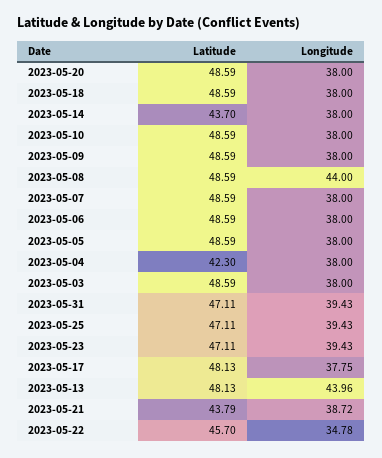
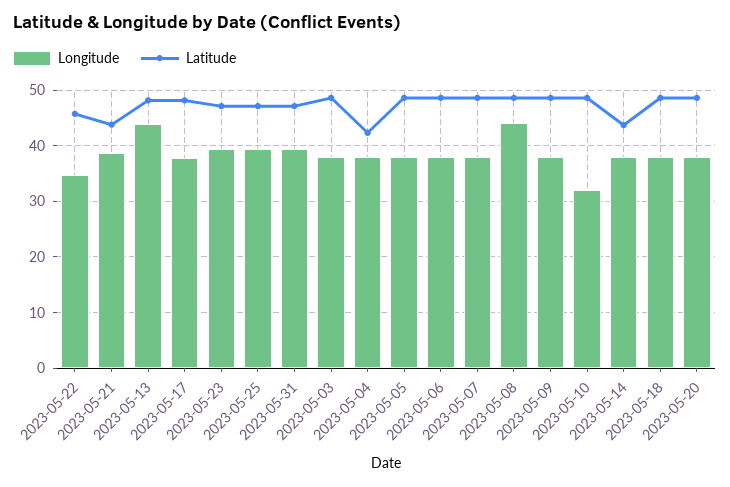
  {
    "Latitude": {
      "2023-05-20": 48.59,
      "2023-05-18": 48.59,
      "2023-05-14": 43.7,
      "2023-05-10": 48.59,
      "2023-05-09": 48.59,
      "2023-05-08": 48.59,
      "2023-05-07": 48.59,
      "2023-05-06": 48.59,
      "2023-05-05": 48.59,
      "2023-05-04": 42.3,
      "2023-05-03": 48.59,
      "2023-05-31": 47.11,
      "2023-05-25": 47.11,
      "2023-05-23": 47.11,
      "2023-05-17": 48.13,
      "2023-05-13": 48.13,
      "2023-05-21": 43.79,
      "2023-05-22": 45.7
    },
    "Longitude": {
      "2023-05-20": 38,
      "2023-05-18": 38,
      "2023-05-14": 38,
-     "2023-05-10": 38,
+     "2023-05-10": 32,
      "2023-05-09": 38,
      "2023-05-08": 44,
      "2023-05-07": 38,
      "2023-05-06": 38,
      "2023-05-05": 38,
      "2023-05-04": 38,
      "2023-05-03": 38,
      "2023-05-31": 39.43,
      "2023-05-25": 39.43,
      "2023-05-23": 39.43,
      "2023-05-17": 37.75,
      "2023-05-13": 43.96,
      "2023-05-21": 38.72,
      "2023-05-22": 34.78
    }
  }

